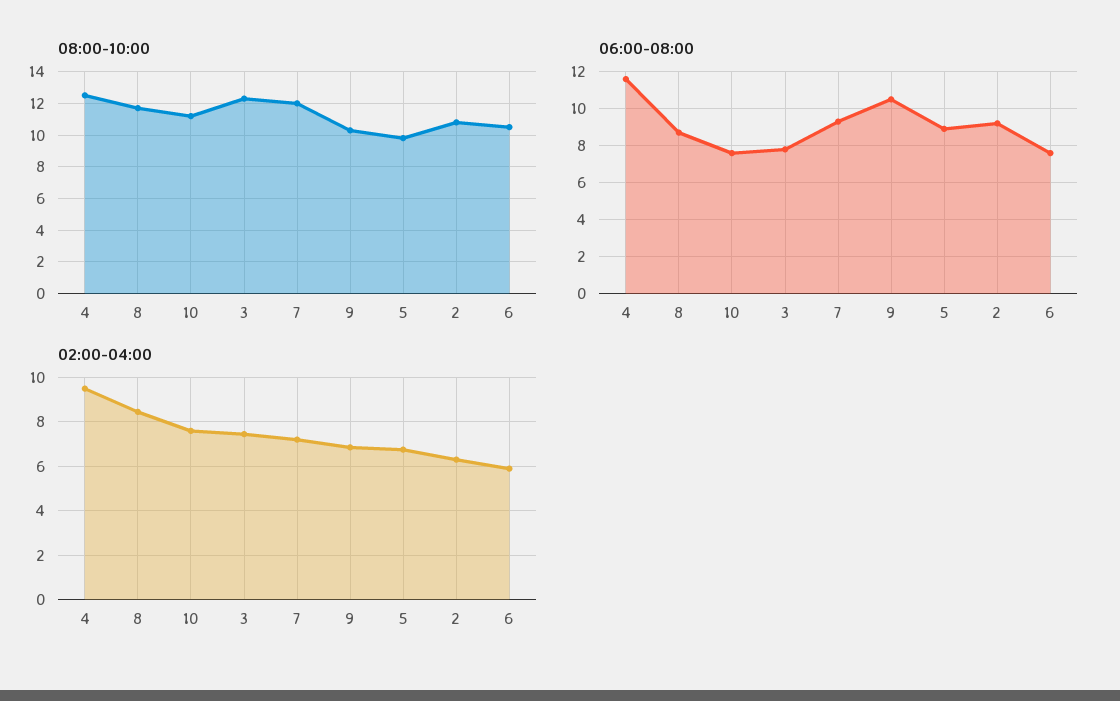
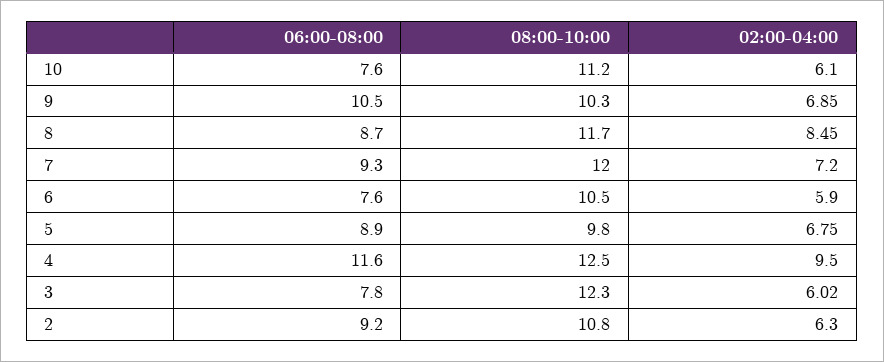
  {
    "08:00-10:00": {
      "4": 12.5,
      "8": 11.7,
      "10": 11.2,
      "3": 12.3,
      "7": 12,
      "9": 10.3,
      "5": 9.8,
      "2": 10.8,
      "6": 10.5
    },
    "06:00-08:00": {
      "4": 11.6,
      "8": 8.7,
      "10": 7.6,
      "3": 7.8,
      "7": 9.3,
      "9": 10.5,
      "5": 8.9,
      "2": 9.2,
      "6": 7.6
    },
    "02:00-04:00": {
      "4": 9.5,
      "8": 8.45,
-     "10": 7.5,
+     "10": 6.1,
-     "3": 7.5,
+     "3": 6.02,
      "7": 7.2,
      "9": 6.85,
      "5": 6.75,
      "2": 6.3,
      "6": 5.9
    }
  }

